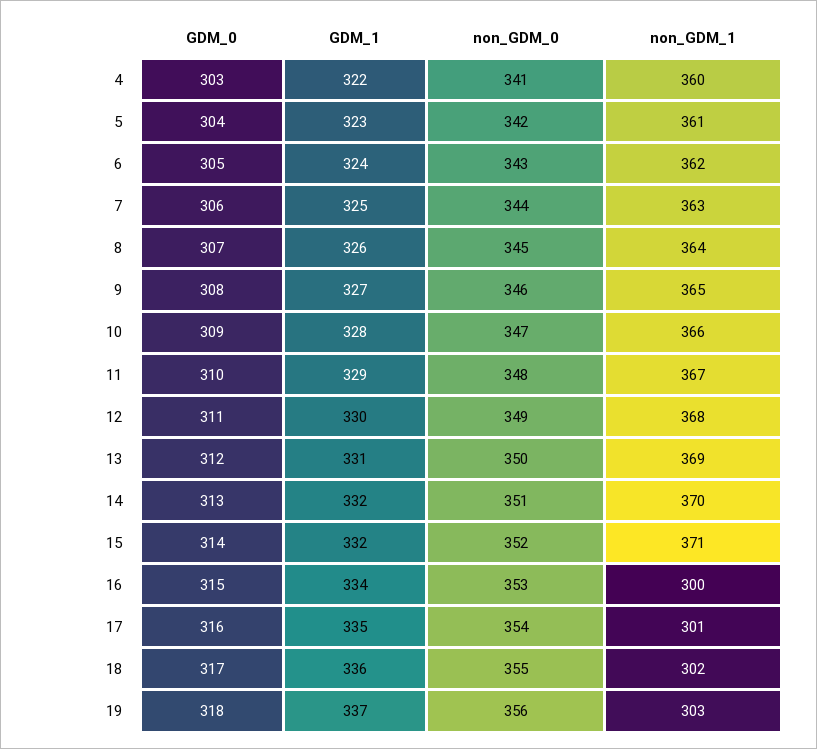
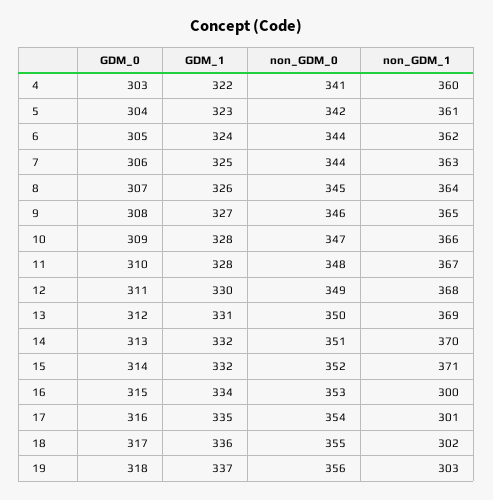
  {
    "GDM_0": {
      "4": 303,
      "5": 304,
      "6": 305,
      "7": 306,
      "8": 307,
      "9": 308,
      "10": 309,
      "11": 310,
      "12": 311,
      "13": 312,
      "14": 313,
      "15": 314,
      "16": 315,
      "17": 316,
      "18": 317,
      "19": 318
    },
    "GDM_1": {
      "4": 322,
      "5": 323,
      "6": 324,
      "7": 325,
      "8": 326,
      "9": 327,
      "10": 328,
-     "11": 329,
+     "11": 328,
      "12": 330,
      "13": 331,
      "14": 332,
      "15": 332,
      "16": 334,
      "17": 335,
      "18": 336,
      "19": 337
    },
    "non_GDM_0": {
      "4": 341,
      "5": 342,
-     "6": 343,
+     "6": 344,
      "7": 344,
      "8": 345,
      "9": 346,
      "10": 347,
      "11": 348,
      "12": 349,
      "13": 350,
      "14": 351,
      "15": 352,
      "16": 353,
      "17": 354,
      "18": 355,
      "19": 356
    },
    "non_GDM_1": {
      "4": 360,
      "5": 361,
      "6": 362,
      "7": 363,
      "8": 364,
      "9": 365,
      "10": 366,
      "11": 367,
      "12": 368,
      "13": 369,
      "14": 370,
      "15": 371,
      "16": 300,
      "17": 301,
      "18": 302,
      "19": 303
    }
  }

